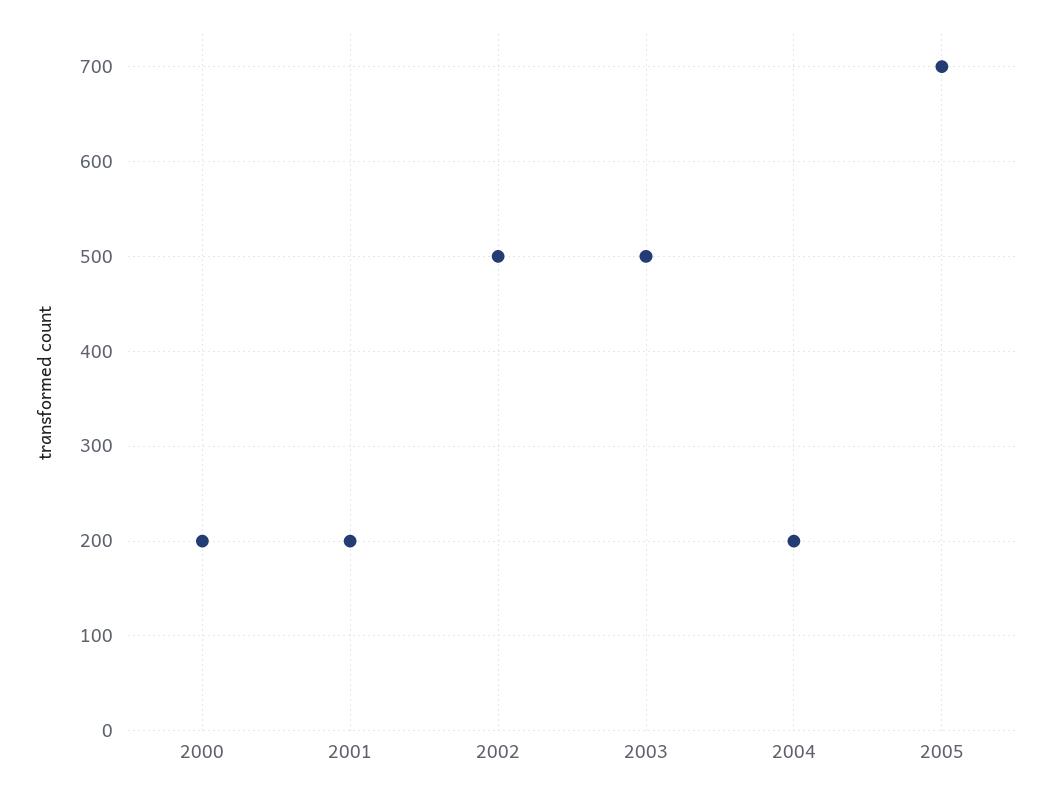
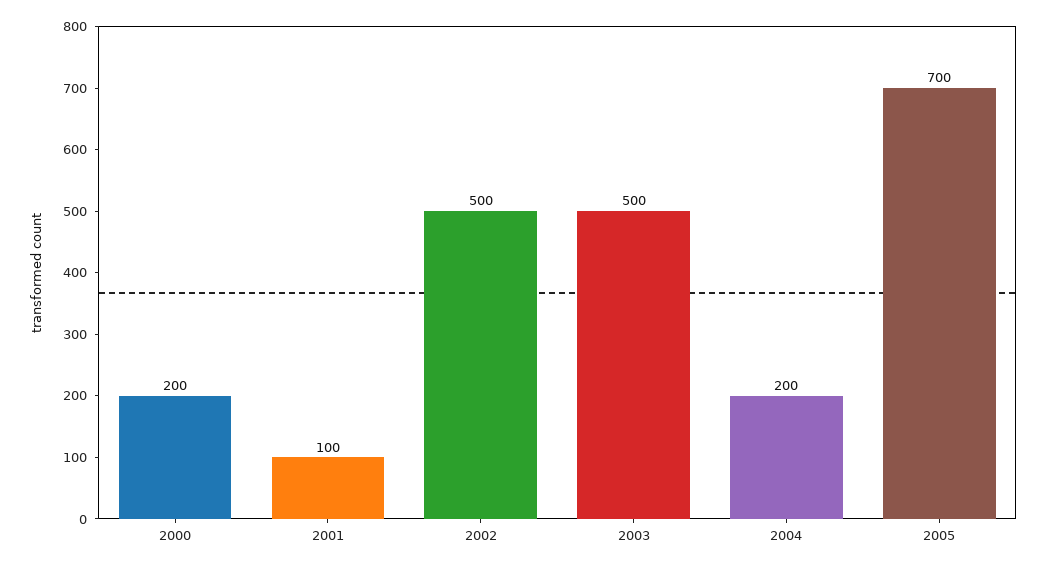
  {
    "2000": 200,
-   "2001": 200,
+   "2001": 100,
    "2002": 500,
    "2003": 500,
    "2004": 200,
    "2005": 700
  }

